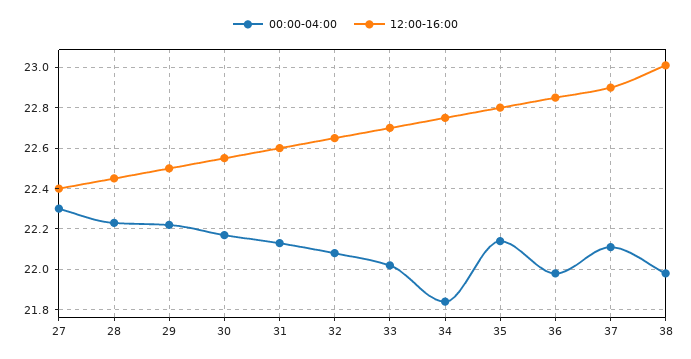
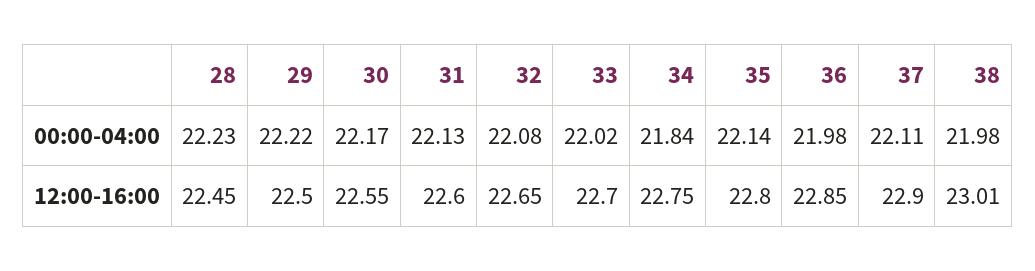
  {
    "00:00-04:00": {
-     "27": 22.3,
      "28": 22.23,
      "29": 22.22,
      "30": 22.17,
      "31": 22.13,
      "32": 22.08,
      "33": 22.02,
      "34": 21.84,
      "35": 22.14,
      "36": 21.98,
      "37": 22.11,
      "38": 21.98
    },
    "12:00-16:00": {
-     "27": 22.4,
      "28": 22.45,
      "29": 22.5,
      "30": 22.55,
      "31": 22.6,
      "32": 22.65,
      "33": 22.7,
      "34": 22.75,
      "35": 22.8,
      "36": 22.85,
      "37": 22.9,
      "38": 23.01
    }
  }

